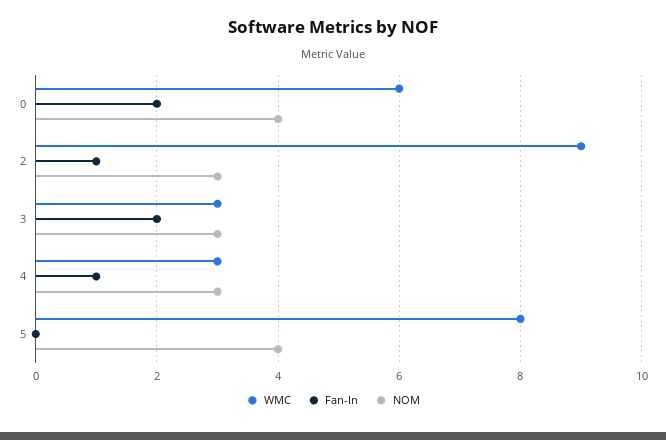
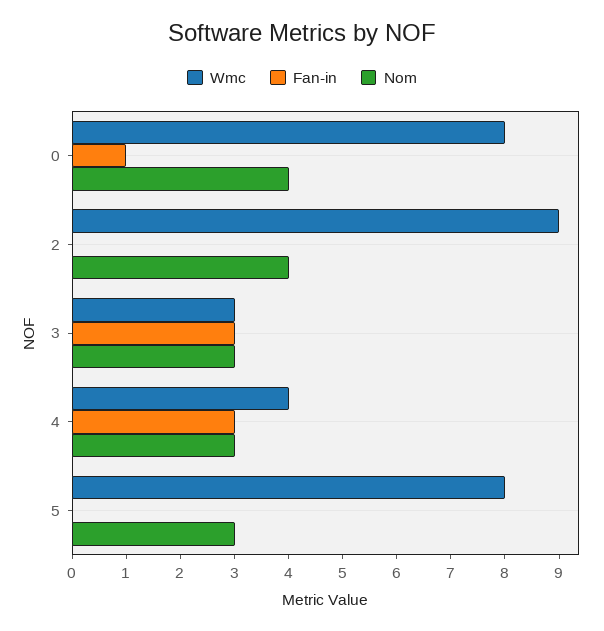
  {
    "WMC": {
-     "0": 6,
+     "0": 8,
      "2": 9,
      "3": 3,
-     "4": 3,
+     "4": 4,
      "5": 8
    },
    "Fan-In": {
-     "0": 2,
+     "0": 1,
-     "2": 1,
+     "2": 0,
-     "3": 2,
+     "3": 3,
-     "4": 1,
+     "4": 3,
      "5": 0
    },
    "NOM": {
      "0": 4,
-     "2": 3,
+     "2": 4,
      "3": 3,
      "4": 3,
-     "5": 4
+     "5": 3
    }
  }

